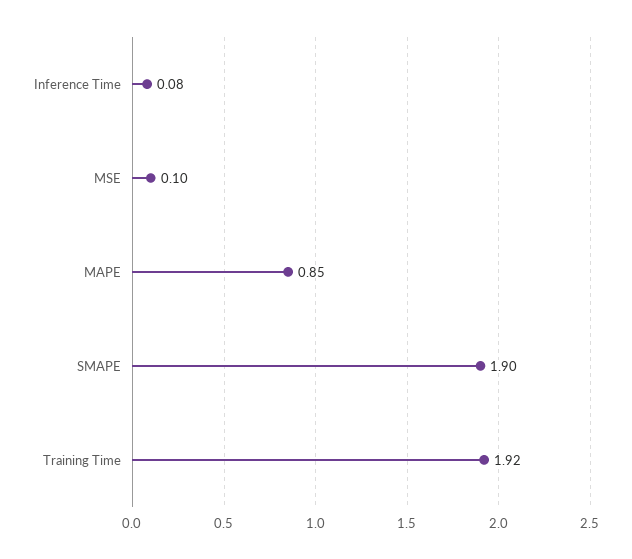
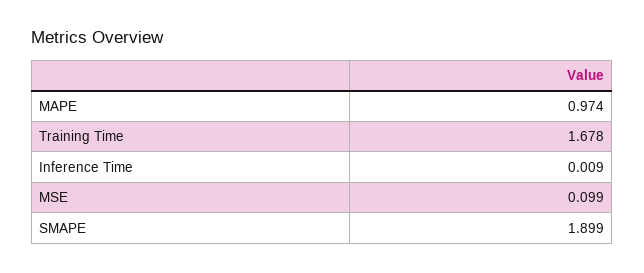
  {
-   "Inference Time": 0.08,
+   "Inference Time": 0.009,
    "MSE": 0.099,
-   "MAPE": 0.85,
+   "MAPE": 0.974,
    "SMAPE": 1.899,
-   "Training Time": 1.92
+   "Training Time": 1.678
  }

